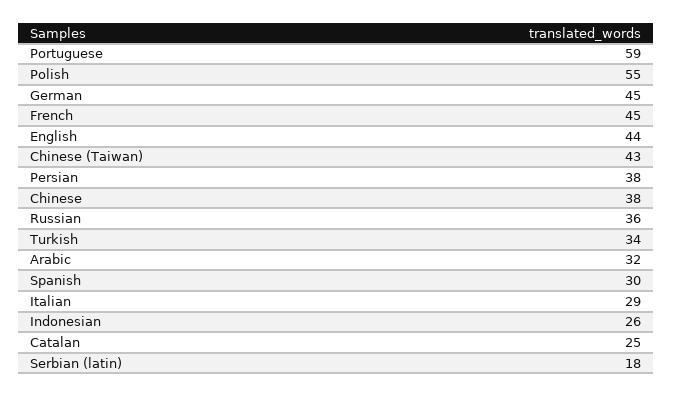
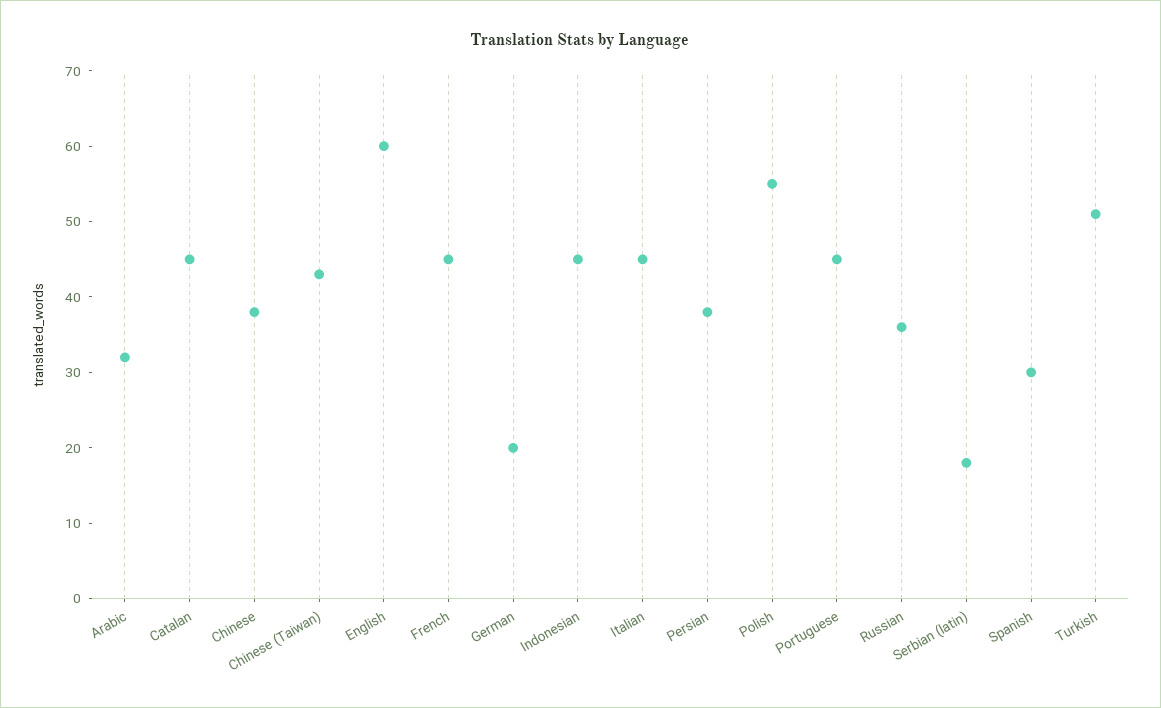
  {
-   "Portuguese": 59,
+   "Portuguese": 45,
    "Polish": 55,
-   "German": 45,
+   "German": 20,
    "French": 45,
-   "English": 44,
+   "English": 60,
    "Chinese (Taiwan)": 43,
    "Persian": 38,
    "Chinese": 38,
    "Russian": 36,
-   "Turkish": 34,
+   "Turkish": 50,
    "Arabic": 32,
    "Spanish": 30,
-   "Italian": 29,
+   "Italian": 45,
-   "Indonesian": 26,
+   "Indonesian": 45,
-   "Catalan": 25,
+   "Catalan": 45,
    "Serbian (latin)": 18
  }

